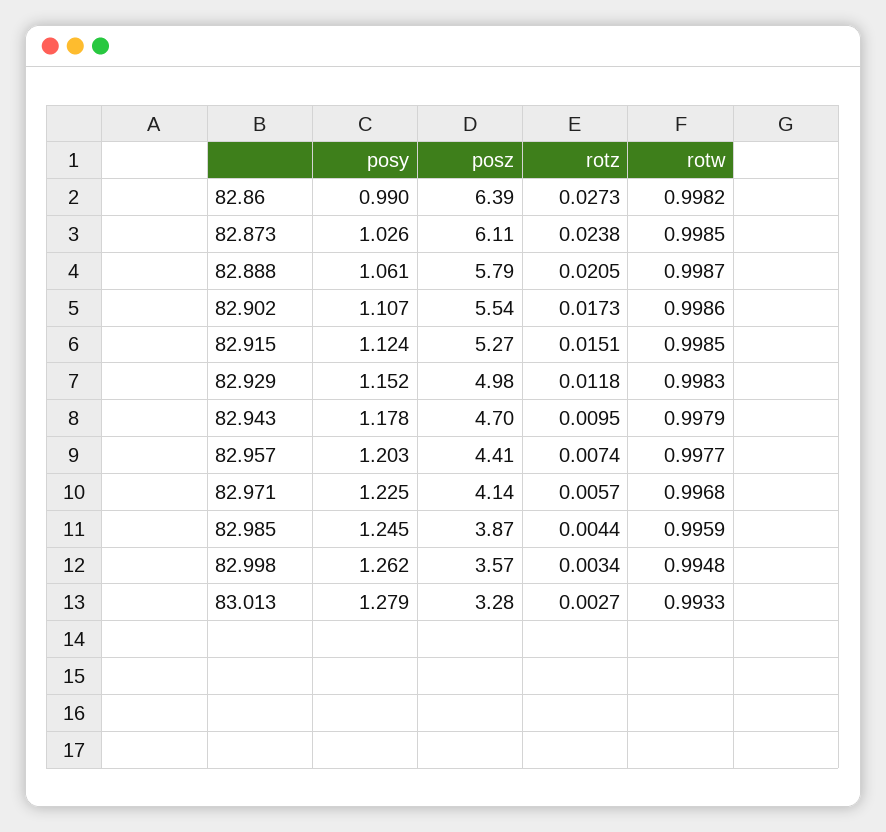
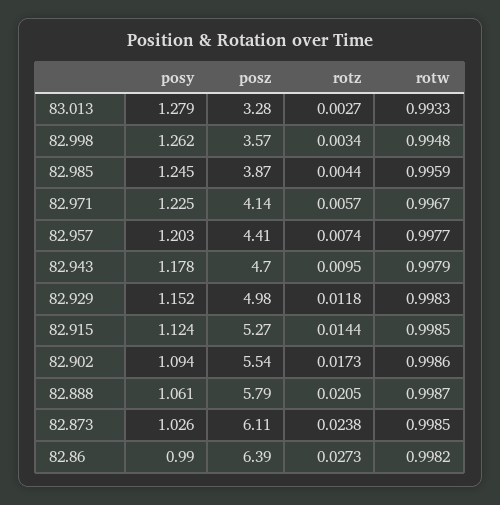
  {
    "posy": {
      "82.86": 0.99,
      "82.873": 1.026,
      "82.888": 1.061,
-     "82.902": 1.107,
+     "82.902": 1.094,
      "82.915": 1.124,
      "82.929": 1.152,
      "82.943": 1.178,
      "82.957": 1.203,
      "82.971": 1.225,
      "82.985": 1.245,
      "82.998": 1.262,
      "83.013": 1.279
    },
    "posz": {
      "82.86": 6.39,
      "82.873": 6.11,
      "82.888": 5.79,
      "82.902": 5.54,
      "82.915": 5.27,
      "82.929": 4.98,
      "82.943": 4.7,
      "82.957": 4.41,
      "82.971": 4.14,
      "82.985": 3.87,
      "82.998": 3.57,
      "83.013": 3.28
    },
    "rotz": {
      "82.86": 0.0273,
      "82.873": 0.0238,
      "82.888": 0.0205,
      "82.902": 0.0173,
-     "82.915": 0.0151,
+     "82.915": 0.0144,
      "82.929": 0.0118,
      "82.943": 0.0095,
      "82.957": 0.0074,
      "82.971": 0.0057,
      "82.985": 0.0044,
      "82.998": 0.0034,
      "83.013": 0.0027
    },
    "rotw": {
      "82.86": 0.9982,
      "82.873": 0.9985,
      "82.888": 0.9987,
      "82.902": 0.9986,
      "82.915": 0.9985,
      "82.929": 0.9983,
      "82.943": 0.9979,
      "82.957": 0.9977,
-     "82.971": 0.9968,
+     "82.971": 0.9967,
      "82.985": 0.9959,
      "82.998": 0.9948,
      "83.013": 0.9933
    }
  }

